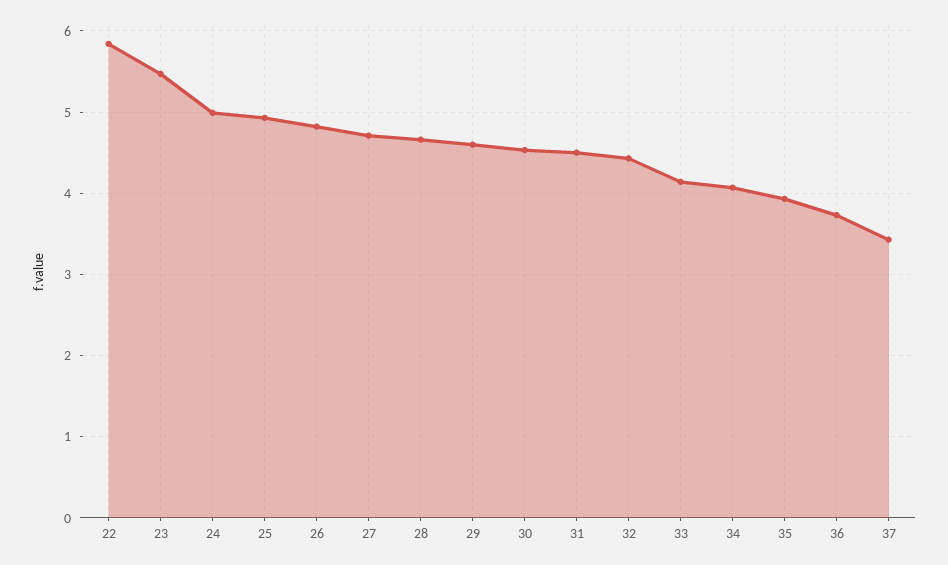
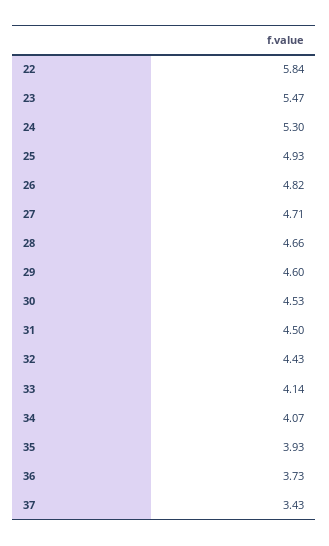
  {
    "22": 5.84,
    "23": 5.47,
-   "24": 5,
+   "24": 5.3,
    "25": 4.93,
    "26": 4.82,
    "27": 4.71,
    "28": 4.66,
    "29": 4.6,
    "30": 4.53,
    "31": 4.5,
    "32": 4.43,
    "33": 4.14,
    "34": 4.07,
    "35": 3.93,
    "36": 3.73,
    "37": 3.43
  }

